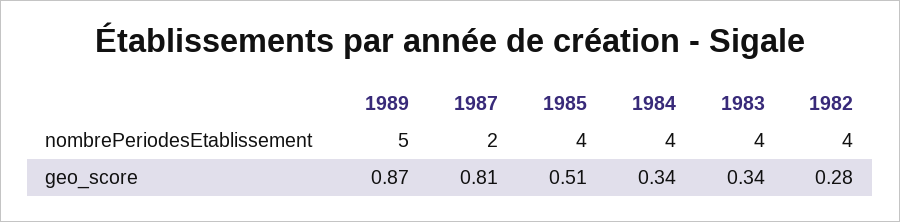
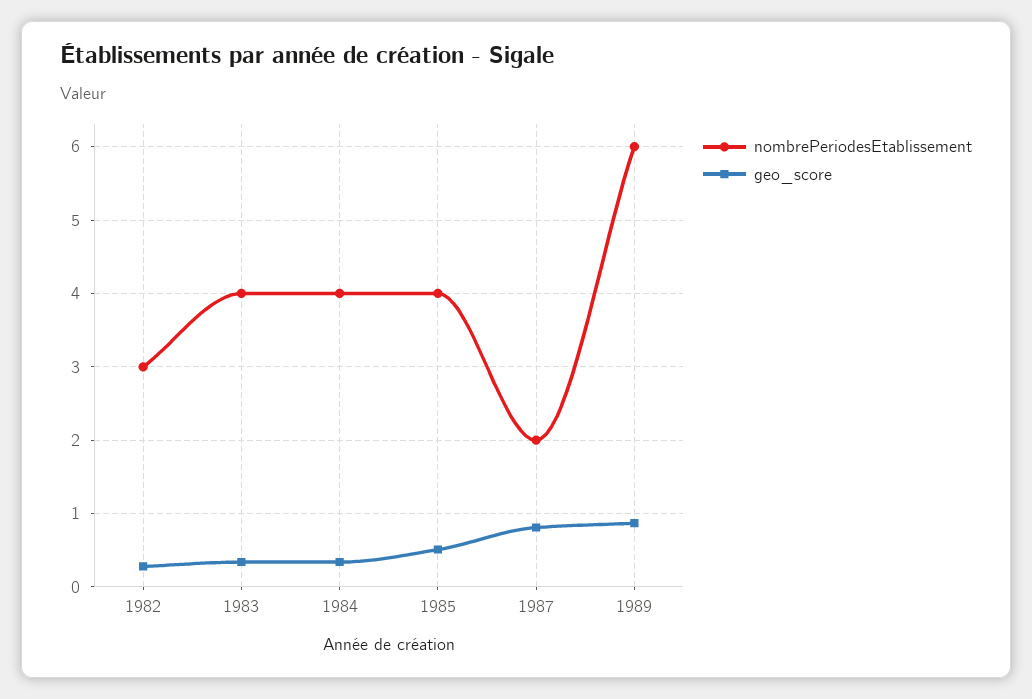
  {
    "nombrePeriodesEtablissement": {
-     "1989": 5,
+     "1989": 6,
      "1987": 2,
      "1985": 4,
      "1984": 4,
      "1983": 4,
-     "1982": 4
+     "1982": 3
    },
    "geo_score": {
      "1989": 0.87,
      "1987": 0.81,
      "1985": 0.51,
      "1984": 0.34,
      "1983": 0.34,
      "1982": 0.28
    }
  }

